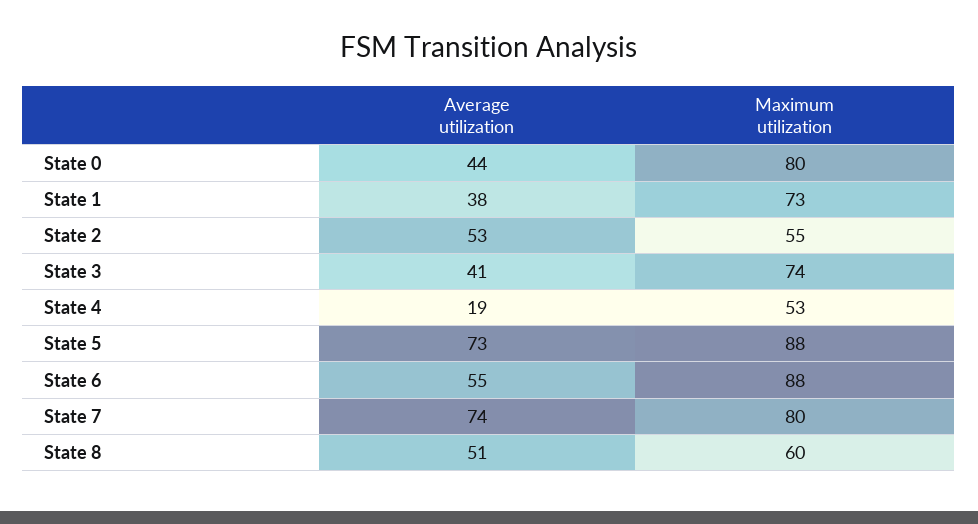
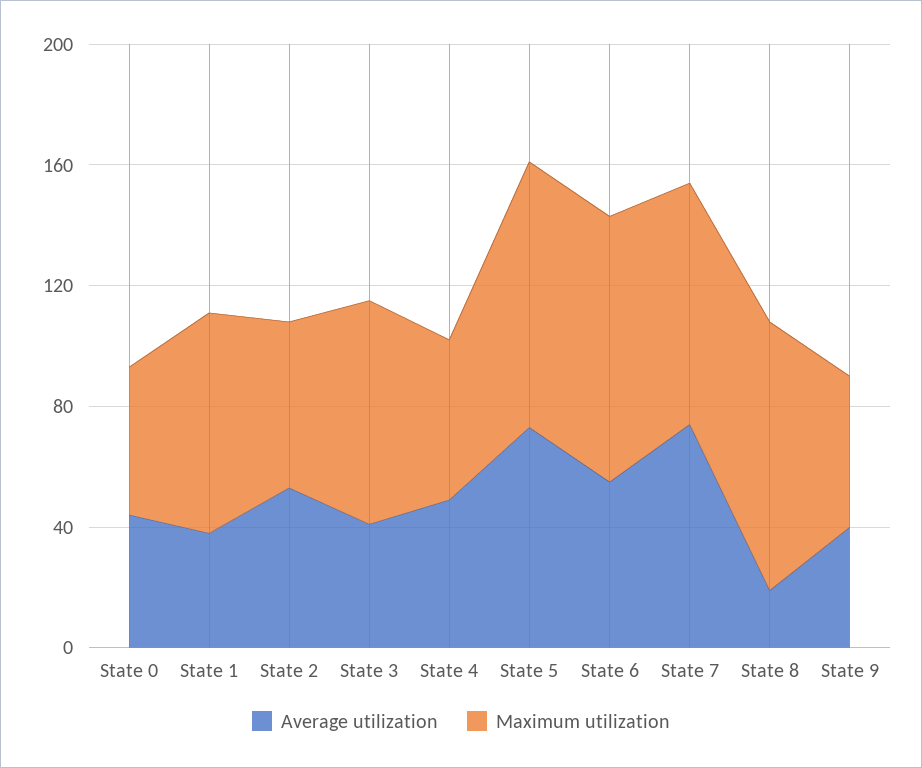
  {
    "Average utilization": {
      "State 0": 44,
      "State 1": 38,
      "State 2": 53,
      "State 3": 41,
-     "State 4": 19,
+     "State 4": 50,
      "State 5": 73,
      "State 6": 55,
      "State 7": 74,
-     "State 8": 51
+     "State 8": 20,
+     "State 9": 40
    },
    "Maximum utilization": {
-     "State 0": 80,
+     "State 0": 50,
      "State 1": 73,
      "State 2": 55,
      "State 3": 74,
      "State 4": 53,
      "State 5": 88,
      "State 6": 88,
      "State 7": 80,
-     "State 8": 60
+     "State 8": 90,
+     "State 9": 50
    }
  }

